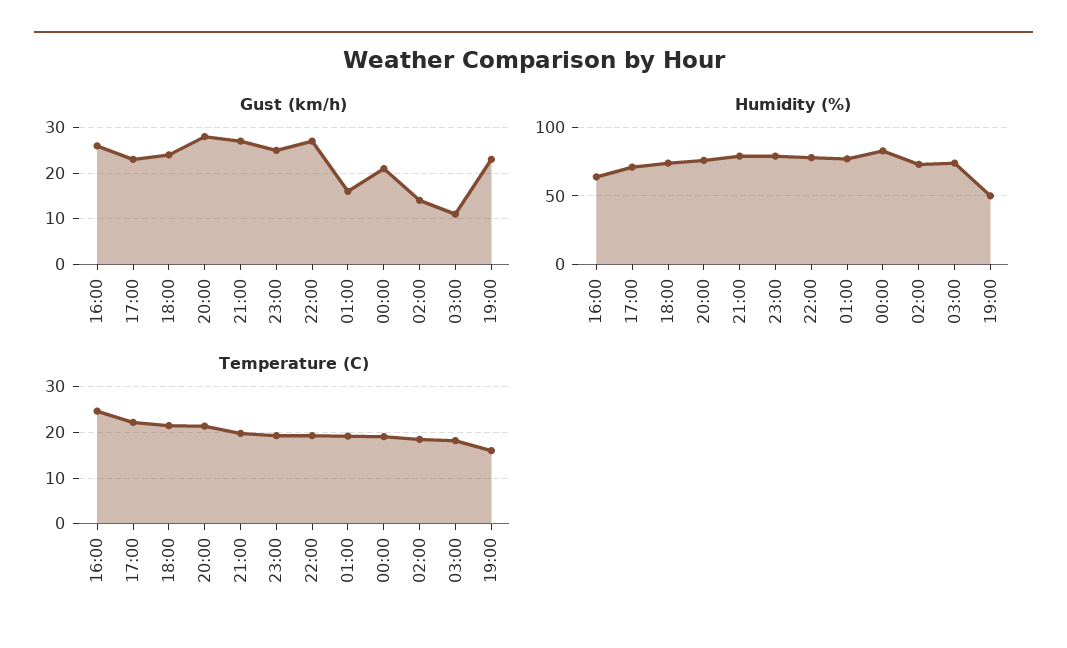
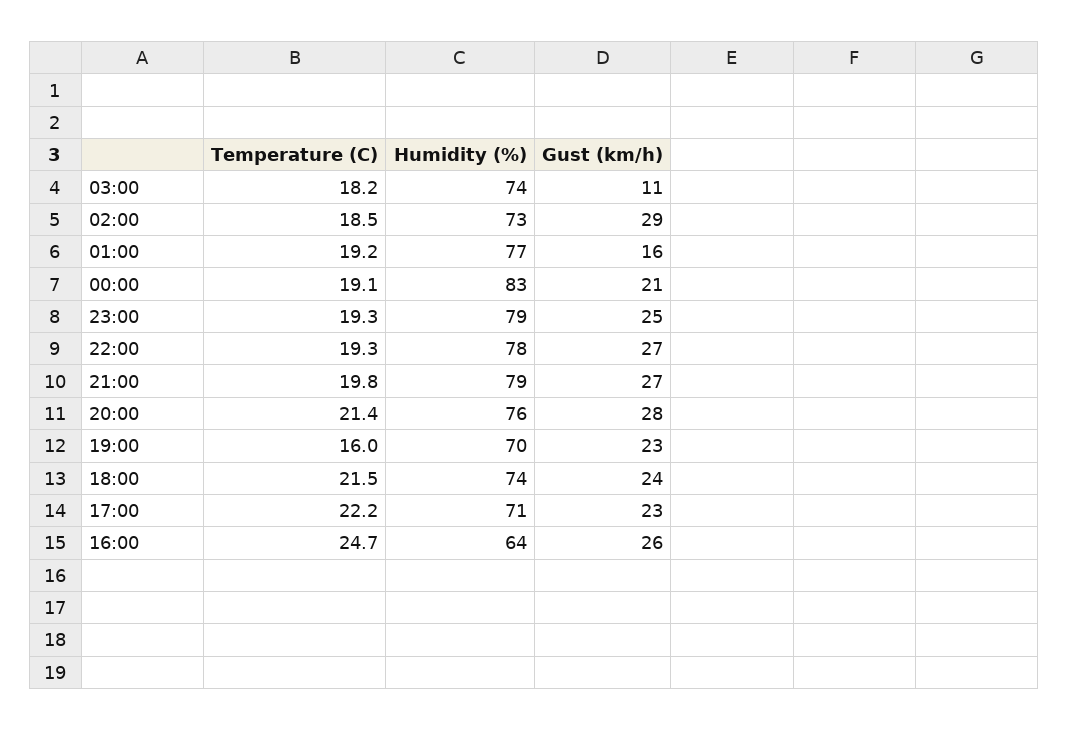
  {
    "Gust (km/h)": {
      "16:00": 26,
      "17:00": 23,
      "18:00": 24,
      "20:00": 28,
      "21:00": 27,
      "23:00": 25,
      "22:00": 27,
      "01:00": 16,
      "00:00": 21,
-     "02:00": 15,
+     "02:00": 29,
      "03:00": 11,
      "19:00": 23
    },
    "Humidity (%)": {
      "16:00": 64,
      "17:00": 71,
      "18:00": 74,
      "20:00": 76,
      "21:00": 79,
      "23:00": 79,
      "22:00": 78,
      "01:00": 77,
      "00:00": 83,
      "02:00": 73,
      "03:00": 74,
-     "19:00": 50
+     "19:00": 70
    },
    "Temperature (C)": {
      "16:00": 24.7,
      "17:00": 22.2,
      "18:00": 21.5,
      "20:00": 21.4,
      "21:00": 19.8,
      "23:00": 19.3,
      "22:00": 19.3,
      "01:00": 19.2,
      "00:00": 19.1,
      "02:00": 18.5,
      "03:00": 18.2,
      "19:00": 16
    }
  }

